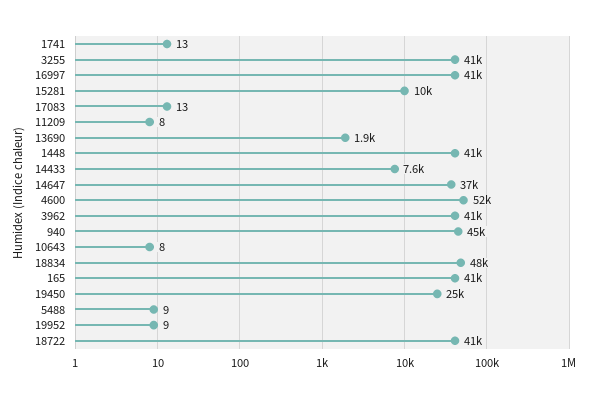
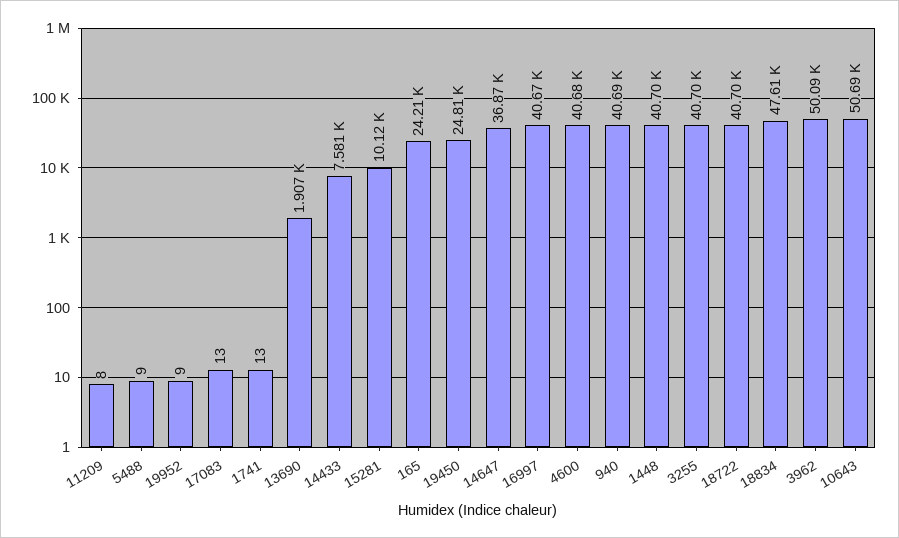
  {
    "1741": 13,
    "3255": 40700,
    "16997": 40670,
    "15281": 10120,
    "17083": 13,
    "11209": 8,
    "13690": 1907,
    "1448": 40700,
    "14433": 7581,
    "14647": 36870,
-   "4600": 52000,
+   "4600": 40680,
-   "3962": 41000,
+   "3962": 50090,
-   "940": 45000,
+   "940": 40690,
-   "10643": 8,
+   "10643": 50690,
    "18834": 47610,
-   "165": 41000,
+   "165": 24210,
    "19450": 24810,
    "5488": 9,
    "19952": 9,
    "18722": 40700
  }

